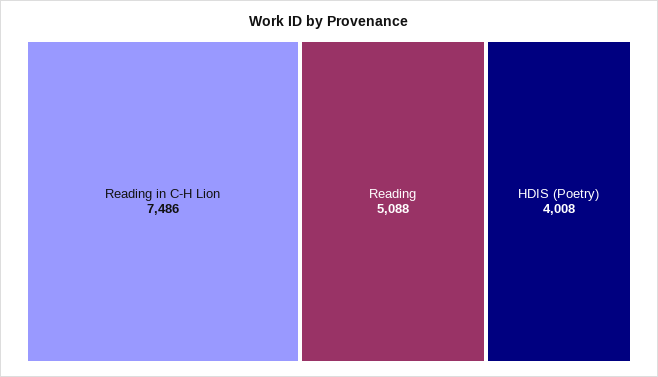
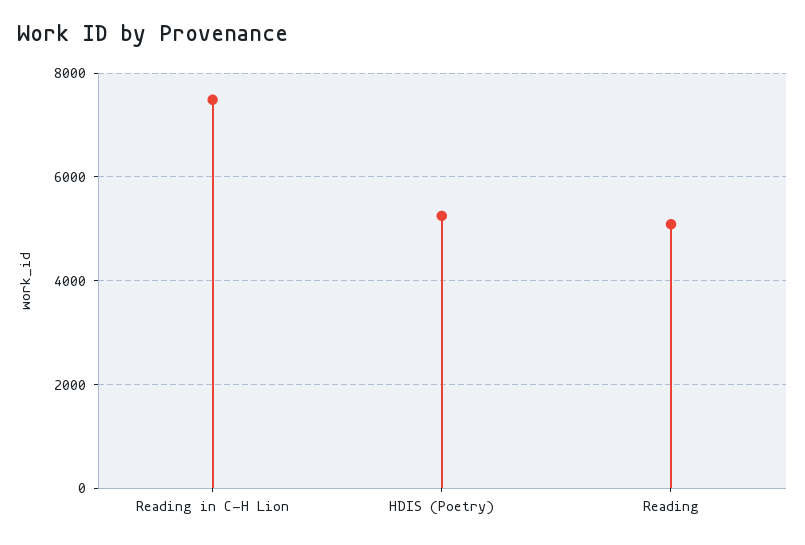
  {
    "Reading in C-H Lion": 7486,
    "Reading": 5088,
-   "HDIS (Poetry)": 4008
+   "HDIS (Poetry)": 5200
  }

